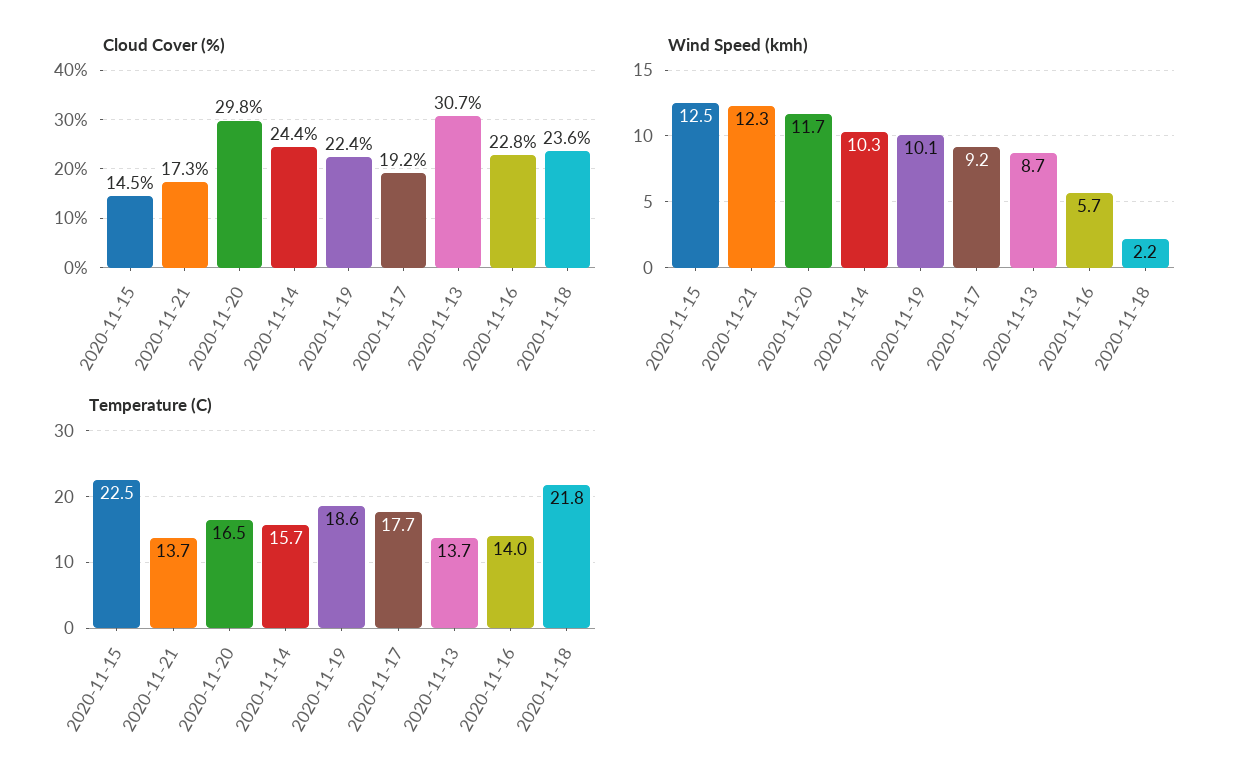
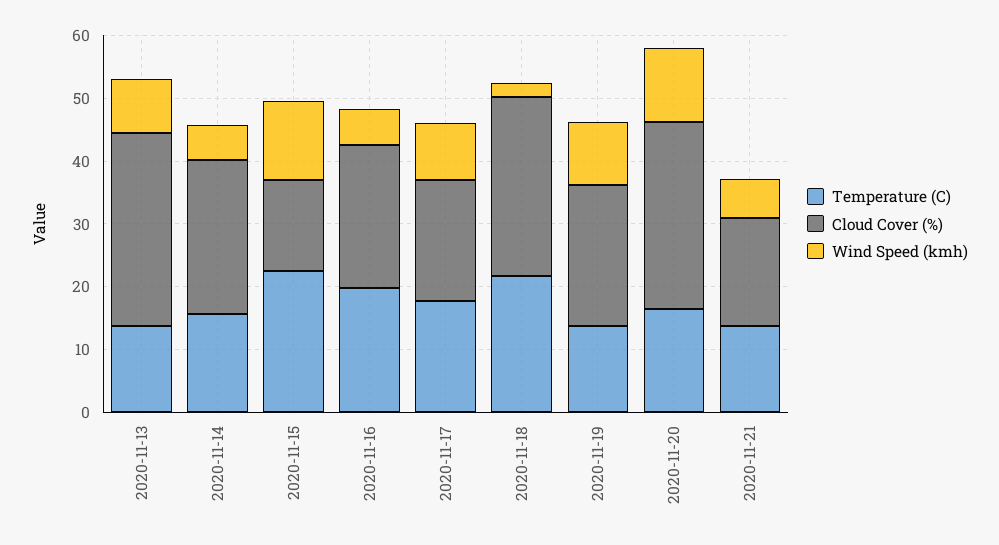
  {
    "Cloud Cover (%)": {
      "2020-11-15": 14.5,
      "2020-11-21": 17.3,
      "2020-11-20": 29.8,
      "2020-11-14": 24.4,
      "2020-11-19": 22.4,
      "2020-11-17": 19.2,
      "2020-11-13": 30.7,
      "2020-11-16": 22.8,
-     "2020-11-18": 23.6
+     "2020-11-18": 28
    },
    "Wind Speed (kmh)": {
      "2020-11-15": 12.5,
-     "2020-11-21": 12.3,
+     "2020-11-21": 6,
      "2020-11-20": 11.7,
-     "2020-11-14": 10.3,
+     "2020-11-14": 6,
      "2020-11-19": 10.1,
      "2020-11-17": 9.2,
      "2020-11-13": 8.7,
      "2020-11-16": 5.7,
      "2020-11-18": 2.2
    },
    "Temperature (C)": {
      "2020-11-15": 22.5,
      "2020-11-21": 13.7,
      "2020-11-20": 16.5,
      "2020-11-14": 15.7,
-     "2020-11-19": 18.6,
+     "2020-11-19": 14,
      "2020-11-17": 17.7,
      "2020-11-13": 13.7,
-     "2020-11-16": 14,
+     "2020-11-16": 20,
      "2020-11-18": 21.8
    }
  }

